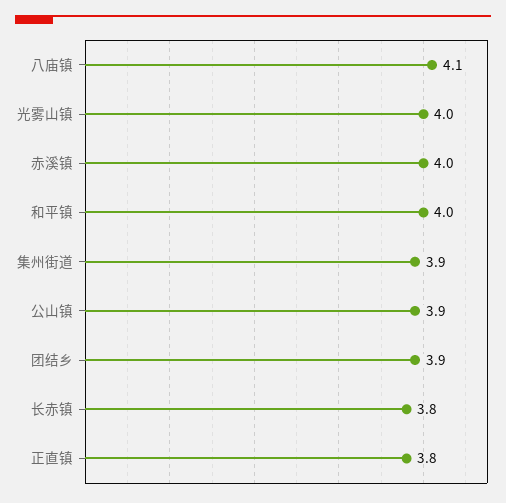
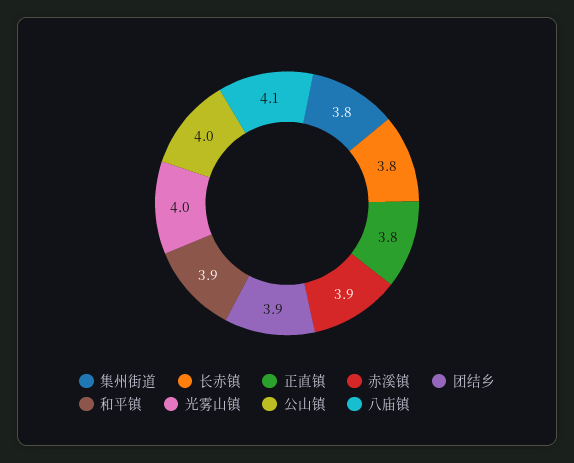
  {
    "八庙镇": 4.1,
    "光雾山镇": 4,
-   "赤溪镇": 4,
+   "赤溪镇": 3.9,
-   "和平镇": 4,
+   "和平镇": 3.9,
-   "集州街道": 3.9,
+   "集州街道": 3.8,
-   "公山镇": 3.9,
+   "公山镇": 4,
    "团结乡": 3.9,
    "长赤镇": 3.8,
    "正直镇": 3.8
  }

